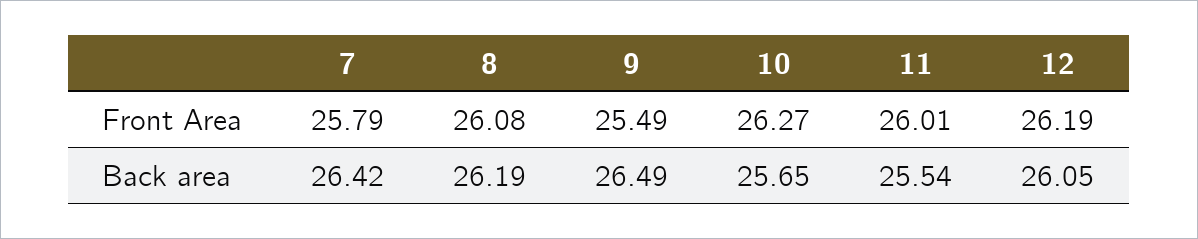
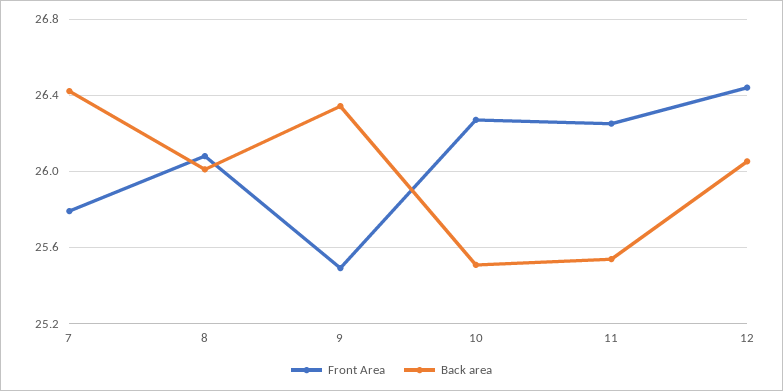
  {
    "Front Area": {
      "7": 25.79,
      "8": 26.08,
      "9": 25.49,
      "10": 26.27,
-     "11": 26.01,
+     "11": 26.25,
-     "12": 26.19
+     "12": 26.45
    },
    "Back area": {
      "7": 26.42,
-     "8": 26.19,
+     "8": 26,
-     "9": 26.49,
+     "9": 26.35,
-     "10": 25.65,
+     "10": 25.5,
      "11": 25.54,
      "12": 26.05
    }
  }

